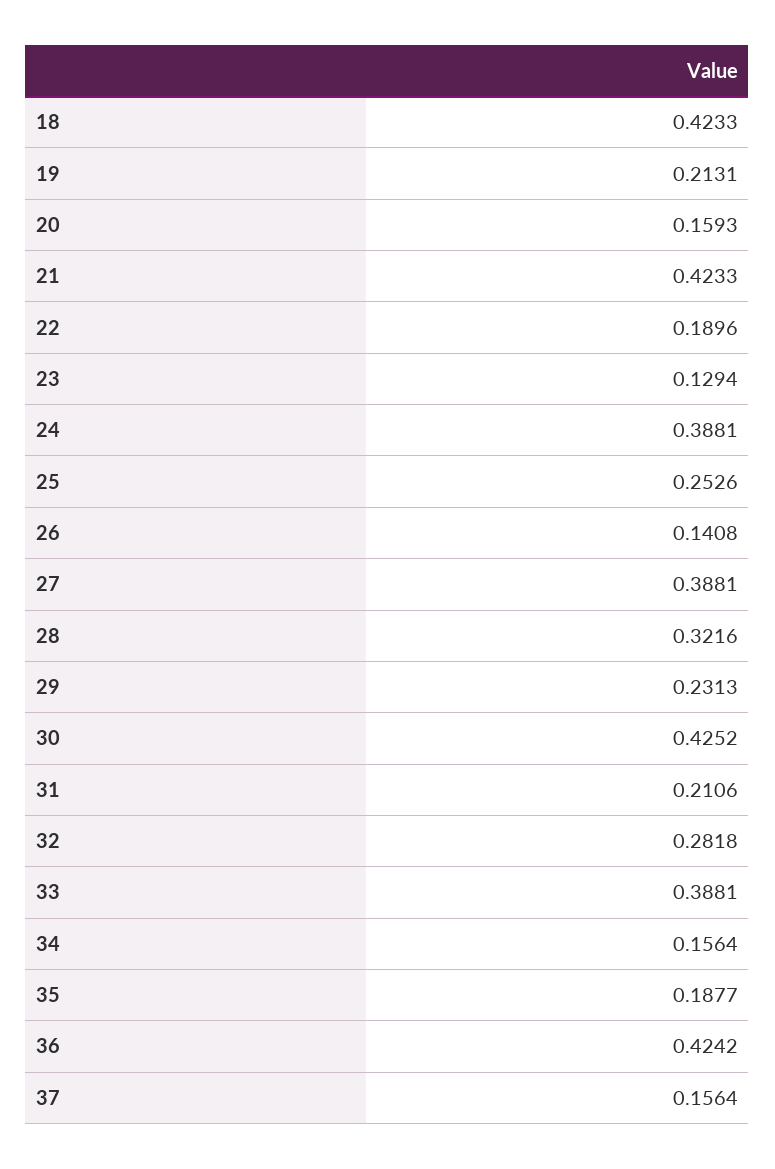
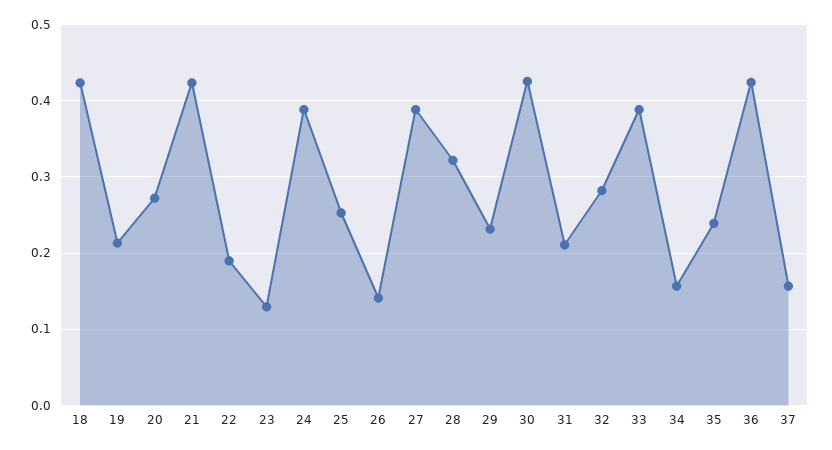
  {
    "18": 0.4233,
    "19": 0.2131,
-   "20": 0.1593,
+   "20": 0.27,
    "21": 0.4233,
    "22": 0.1896,
    "23": 0.1294,
    "24": 0.3881,
    "25": 0.2526,
    "26": 0.1408,
    "27": 0.3881,
    "28": 0.3216,
    "29": 0.2313,
    "30": 0.4252,
    "31": 0.2106,
    "32": 0.2818,
    "33": 0.3881,
    "34": 0.1564,
-   "35": 0.1877,
+   "35": 0.24,
    "36": 0.4242,
    "37": 0.1564
  }

